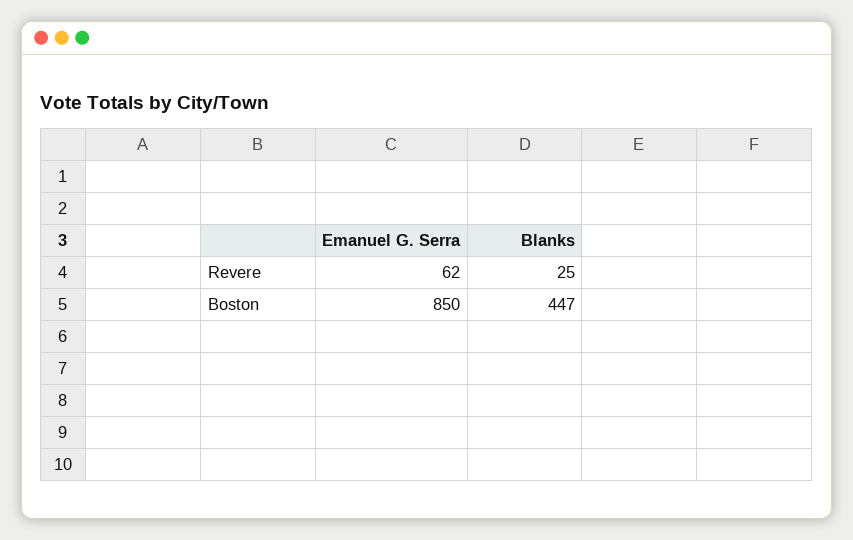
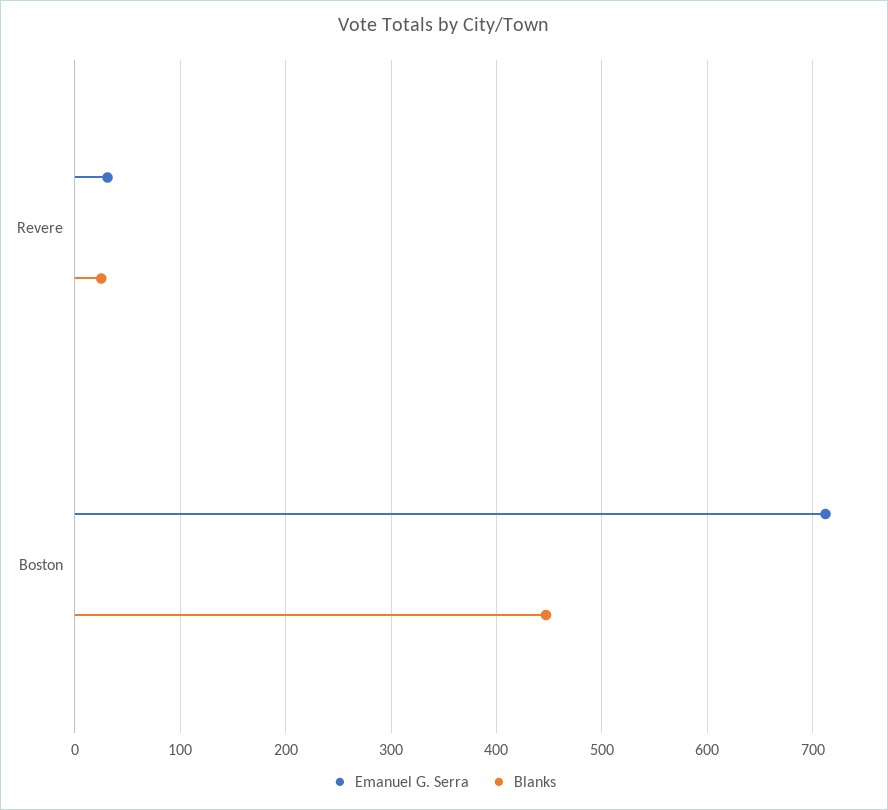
  {
    "Emanuel G. Serra": {
-     "Revere": 62,
+     "Revere": 30,
-     "Boston": 850
+     "Boston": 710
    },
    "Blanks": {
      "Revere": 25,
      "Boston": 447
    }
  }

